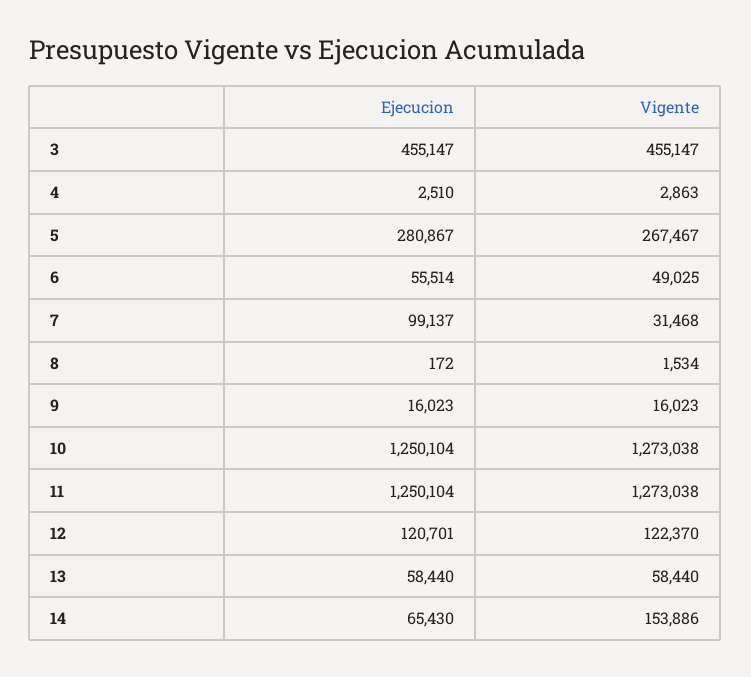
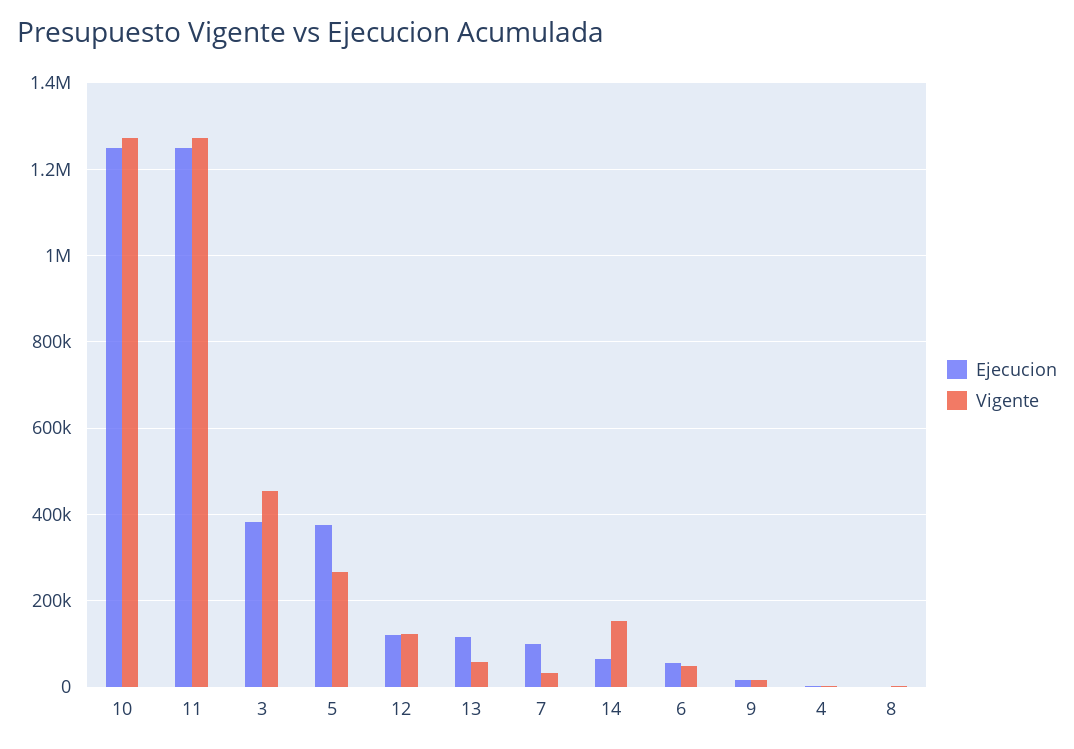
  {
    "Ejecucion": {
-     "3": 455147,
+     "3": 380000,
      "4": 2510,
-     "5": 280867,
+     "5": 380000,
      "6": 55514,
      "7": 99137,
      "8": 172,
      "9": 16023,
      "10": 1250104,
      "11": 1250104,
      "12": 120701,
-     "13": 58440,
+     "13": 120000,
      "14": 65430
    },
    "Vigente": {
      "3": 455147,
      "4": 2863,
      "5": 267467,
      "6": 49025,
      "7": 31468,
      "8": 1534,
      "9": 16023,
      "10": 1273038,
      "11": 1273038,
      "12": 122370,
      "13": 58440,
      "14": 153886
    }
  }

